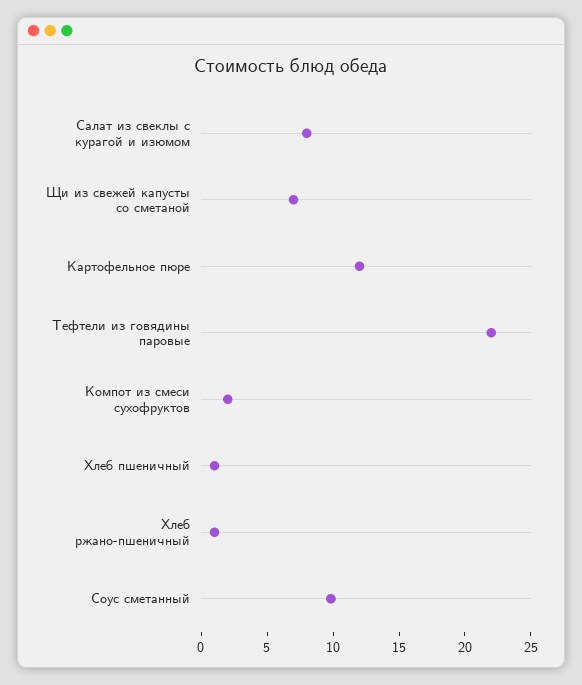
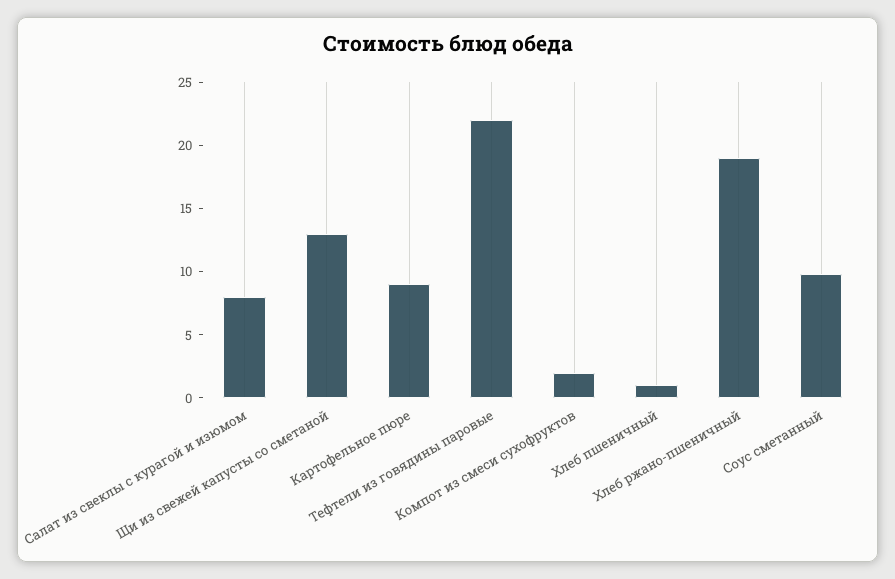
  {
    "Салат из свеклы с курагой и изюмом": 8,
-   "Щи из свежей капусты со сметаной": 7,
+   "Щи из свежей капусты со сметаной": 13,
-   "Картофельное пюре": 12,
+   "Картофельное пюре": 9,
    "Тефтели из говядины паровые": 22,
    "Компот из смеси сухофруктов": 2,
    "Хлеб пшеничный": 1,
-   "Хлеб ржано-пшеничный": 1,
+   "Хлеб ржано-пшеничный": 19,
    "Соус сметанный": 10
  }

